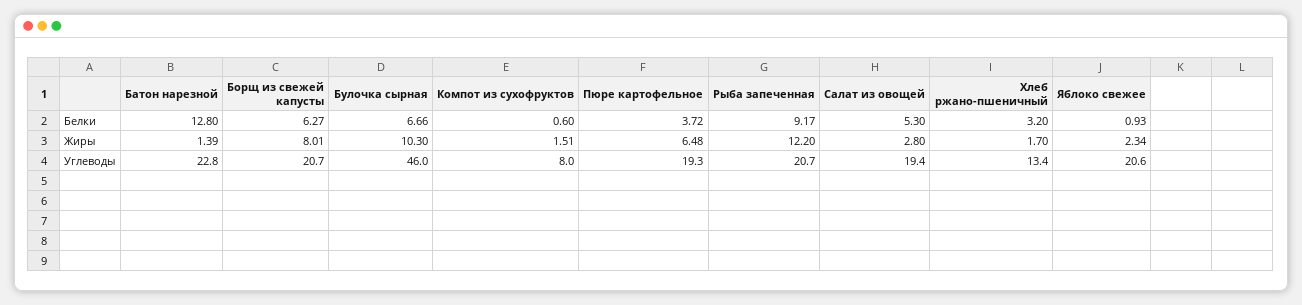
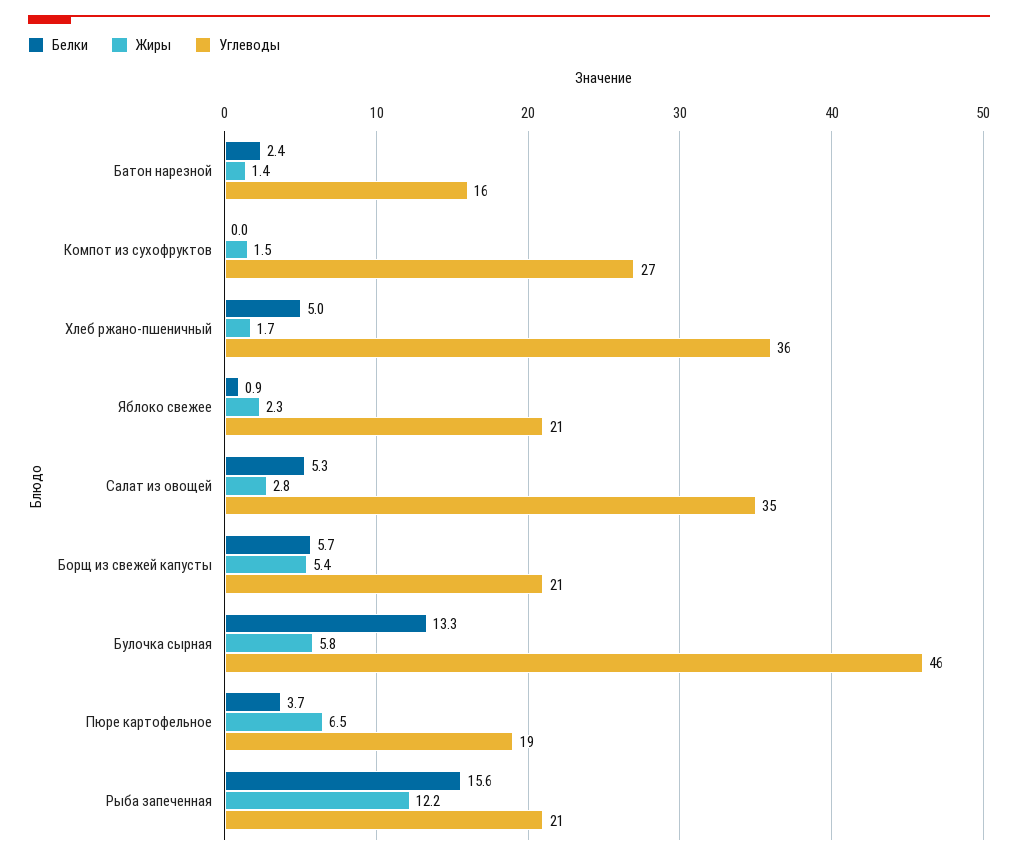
  {
    "Белки": {
-     "Батон нарезной": 12.8,
+     "Батон нарезной": 2.4,
-     "Борщ из свежей капусты": 6.27,
+     "Борщ из свежей капусты": 5.7,
-     "Булочка сырная": 6.66,
+     "Булочка сырная": 13.3,
-     "Компот из сухофруктов": 0.6,
+     "Компот из сухофруктов": 0,
      "Пюре картофельное": 3.72,
-     "Рыба запеченная": 9.17,
+     "Рыба запеченная": 15.6,
      "Салат из овощей": 5.3,
-     "Хлеб ржано-пшеничный": 3.2,
+     "Хлеб ржано-пшеничный": 5,
      "Яблоко свежее": 0.93
    },
    "Жиры": {
      "Батон нарезной": 1.39,
-     "Борщ из свежей капусты": 8.01,
+     "Борщ из свежей капусты": 5.4,
-     "Булочка сырная": 10.3,
+     "Булочка сырная": 5.8,
      "Компот из сухофруктов": 1.51,
      "Пюре картофельное": 6.48,
      "Рыба запеченная": 12.2,
      "Салат из овощей": 2.8,
      "Хлеб ржано-пшеничный": 1.7,
      "Яблоко свежее": 2.34
    },
    "Углеводы": {
-     "Батон нарезной": 22.8,
+     "Батон нарезной": 16,
      "Борщ из свежей капусты": 20.7,
      "Булочка сырная": 46,
-     "Компот из сухофруктов": 8,
+     "Компот из сухофруктов": 27,
      "Пюре картофельное": 19.3,
      "Рыба запеченная": 20.7,
-     "Салат из овощей": 19.4,
+     "Салат из овощей": 35,
-     "Хлеб ржано-пшеничный": 13.4,
+     "Хлеб ржано-пшеничный": 36,
      "Яблоко свежее": 20.6
    }
  }

